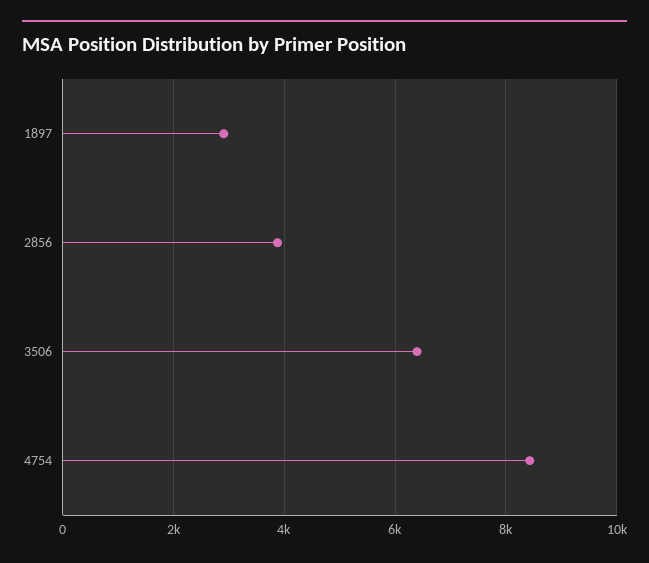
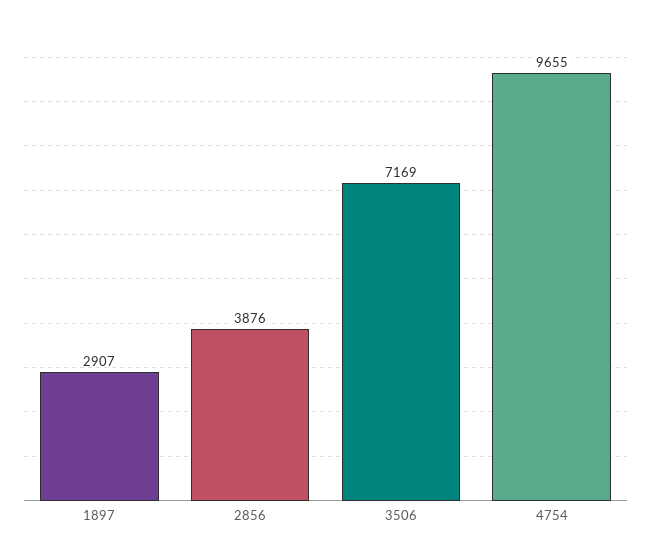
  {
    "1897": 2907,
    "2856": 3876,
-   "3506": 6400,
+   "3506": 7169,
-   "4754": 8400
+   "4754": 9655
  }

